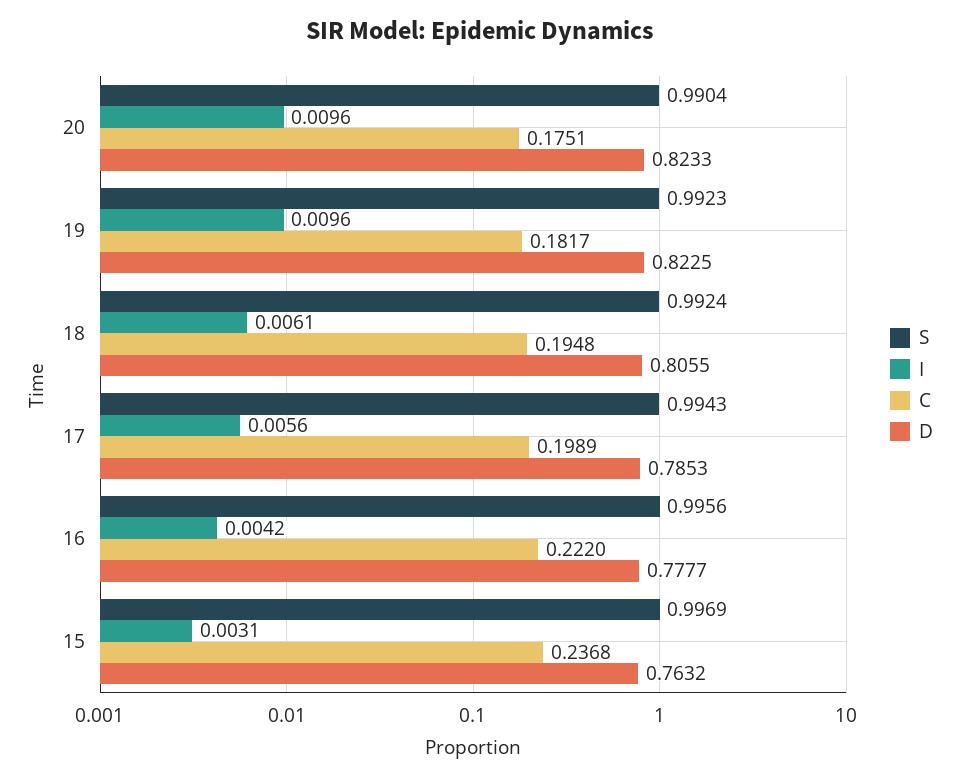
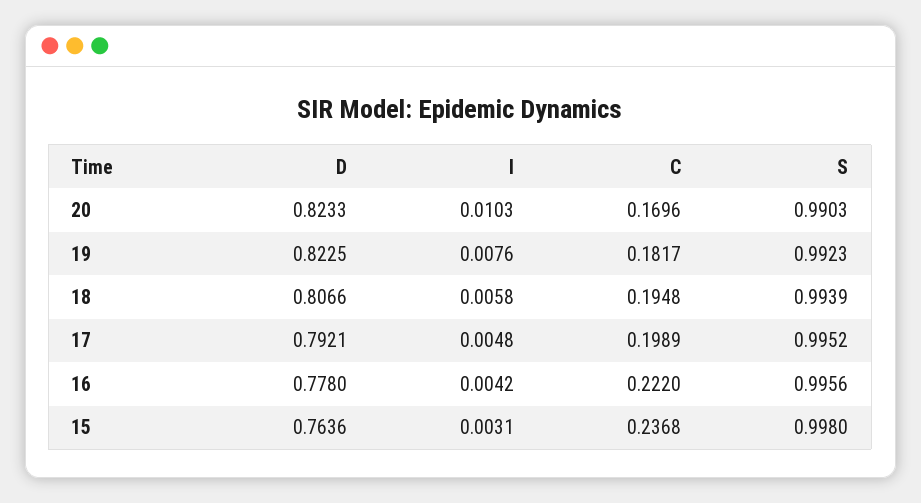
  {
    "S": {
-     "20": 0.9904,
+     "20": 0.9903,
      "19": 0.9923,
-     "18": 0.9924,
+     "18": 0.9939,
-     "17": 0.9943,
+     "17": 0.9952,
      "16": 0.9956,
-     "15": 0.9969
+     "15": 0.998
    },
    "I": {
-     "20": 0.0096,
+     "20": 0.0103,
-     "19": 0.0096,
+     "19": 0.0076,
-     "18": 0.0061,
+     "18": 0.0058,
-     "17": 0.0056,
+     "17": 0.0048,
      "16": 0.0042,
      "15": 0.0031
    },
    "C": {
-     "20": 0.1751,
+     "20": 0.1696,
      "19": 0.1817,
      "18": 0.1948,
      "17": 0.1989,
      "16": 0.222,
      "15": 0.2368
    },
    "D": {
      "20": 0.8233,
      "19": 0.8225,
-     "18": 0.8055,
+     "18": 0.8066,
-     "17": 0.7853,
+     "17": 0.7921,
-     "16": 0.7777,
+     "16": 0.778,
-     "15": 0.7632
+     "15": 0.7636
    }
  }

